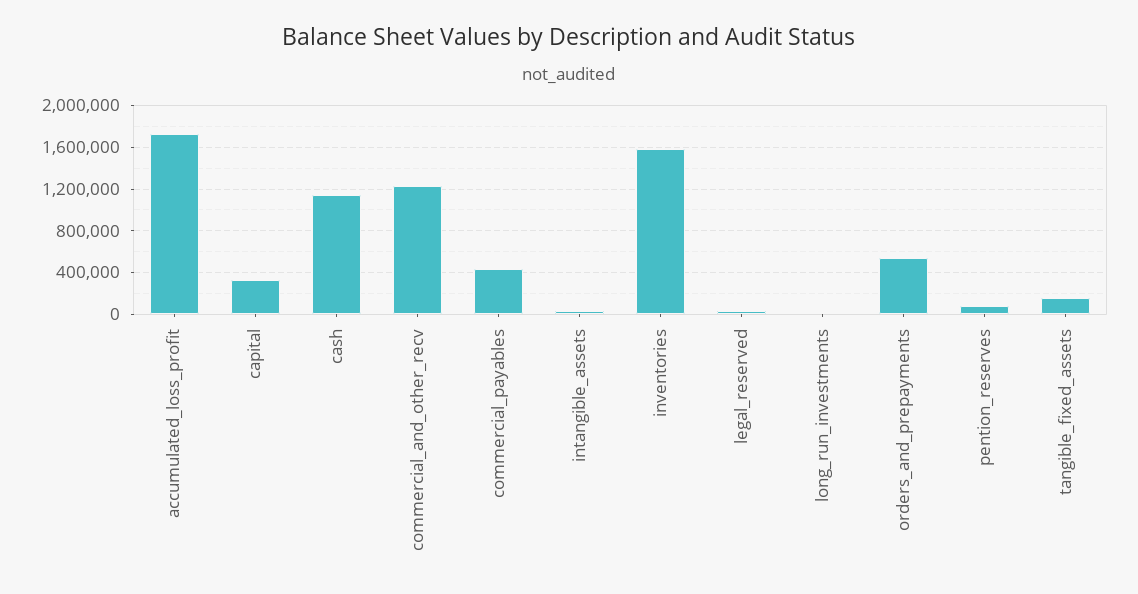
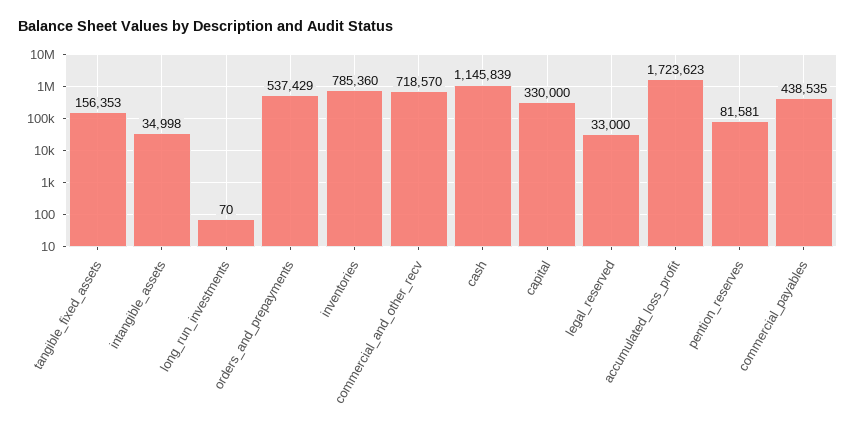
  {
    "accumulated_loss_profit": 1723623,
    "capital": 330000,
    "cash": 1145839,
-   "commercial_and_other_recv": 1200000,
+   "commercial_and_other_recv": 718570,
    "commercial_payables": 438535,
    "intangible_assets": 34998,
-   "inventories": 1600000,
+   "inventories": 785360,
    "legal_reserved": 33000,
    "long_run_investments": 70,
    "orders_and_prepayments": 537429,
    "pention_reserves": 81581,
    "tangible_fixed_assets": 156353
  }

